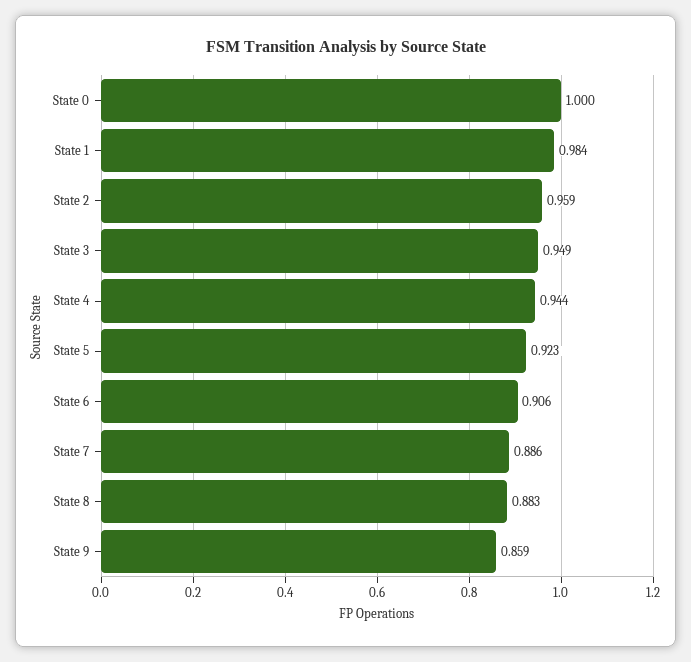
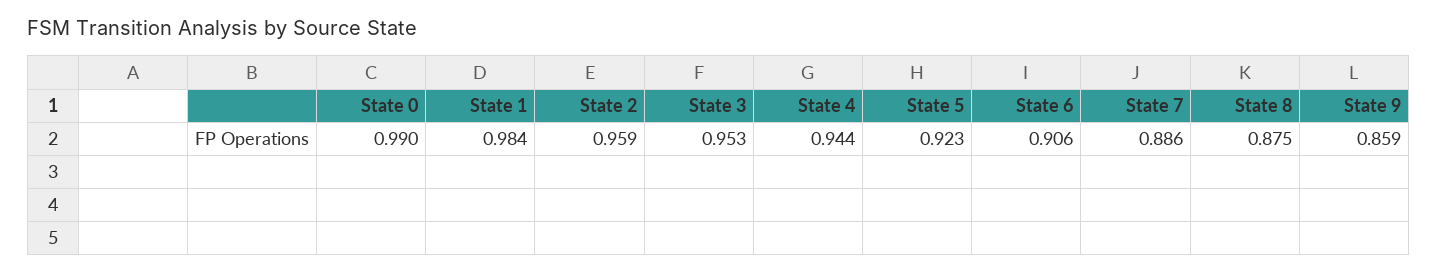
  {
-   "State 0": 1,
+   "State 0": 0.99,
    "State 1": 0.984,
    "State 2": 0.959,
-   "State 3": 0.949,
+   "State 3": 0.953,
    "State 4": 0.944,
    "State 5": 0.923,
    "State 6": 0.906,
    "State 7": 0.886,
-   "State 8": 0.883,
+   "State 8": 0.875,
    "State 9": 0.859
  }

